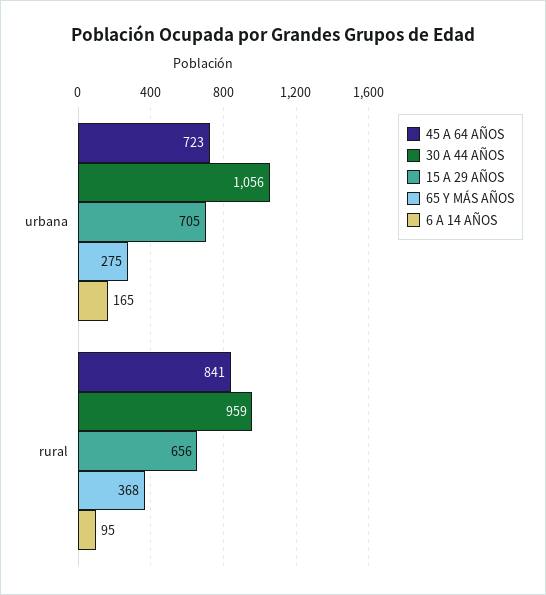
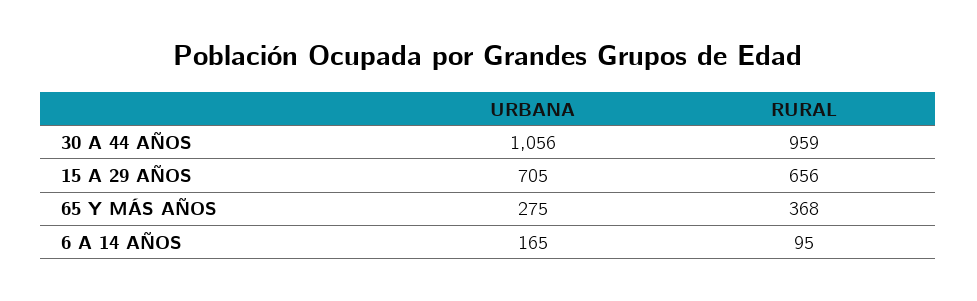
  {
-   "45 A 64 AÑOS": {
-     "urbana": 723,
-     "rural": 841
-   },
    "30 A 44 AÑOS": {
      "urbana": 1056,
      "rural": 959
    },
    "15 A 29 AÑOS": {
      "urbana": 705,
      "rural": 656
    },
    "65 Y MÁS AÑOS": {
      "urbana": 275,
      "rural": 368
    },
    "6 A 14 AÑOS": {
      "urbana": 165,
      "rural": 95
    }
  }

